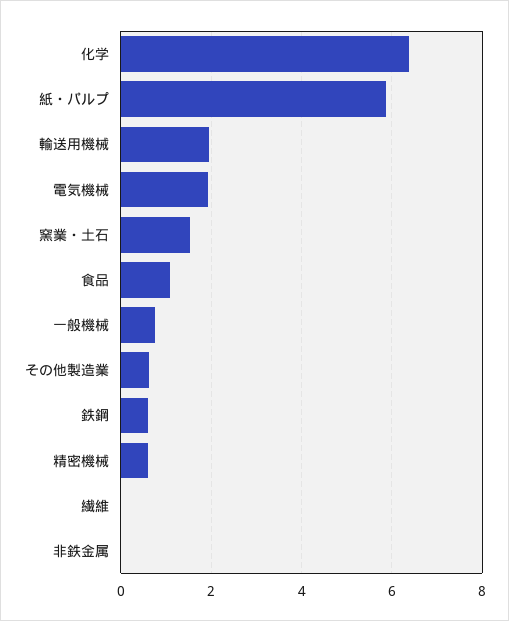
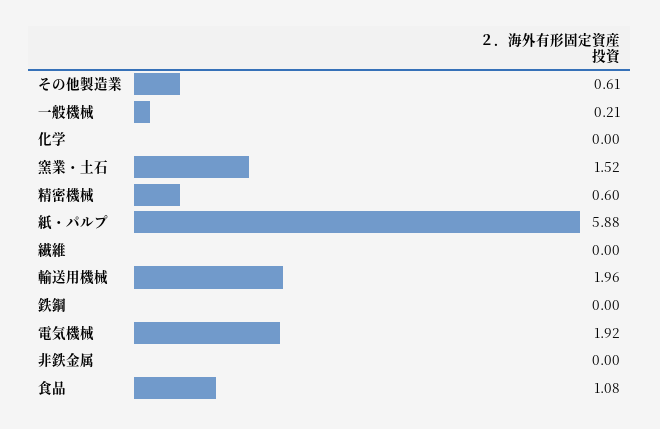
  {
-   "化学": 6.4,
+   "化学": 0,
    "紙・パルプ": 5.88,
    "輸送用機械": 1.96,
    "電気機械": 1.92,
    "窯業・土石": 1.52,
    "食品": 1.08,
-   "一般機械": 0.8,
+   "一般機械": 0.21,
    "その他製造業": 0.61,
-   "鉄鋼": 0.6,
+   "鉄鋼": 0,
    "精密機械": 0.6,
    "繊維": 0,
    "非鉄金属": 0
  }

